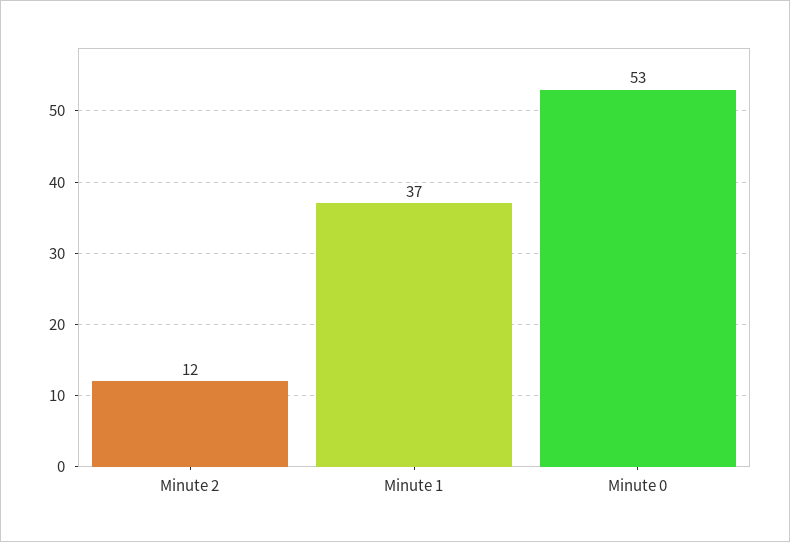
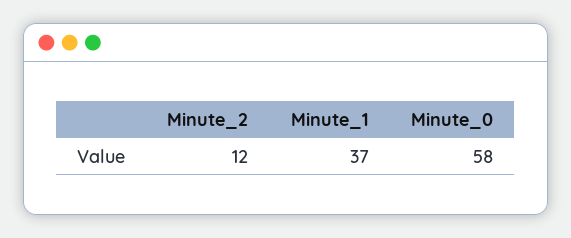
  {
    "Minute 2": 12,
    "Minute 1": 37,
-   "Minute 0": 53
+   "Minute 0": 58
  }

